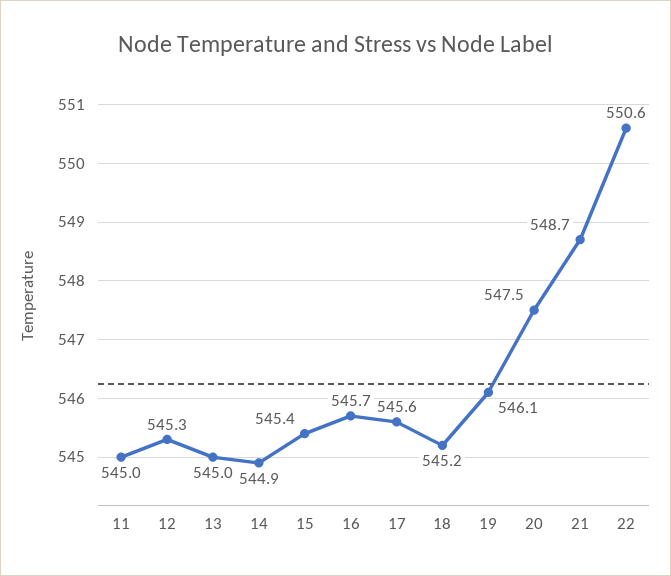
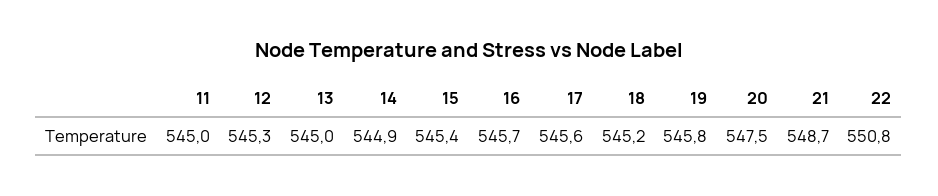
  {
    "11": 545,
    "12": 545.3,
    "13": 545,
    "14": 544.9,
    "15": 545.4,
    "16": 545.7,
    "17": 545.6,
    "18": 545.2,
-   "19": 546.1,
+   "19": 545.8,
    "20": 547.5,
    "21": 548.7,
-   "22": 550.6
+   "22": 550.8
  }

